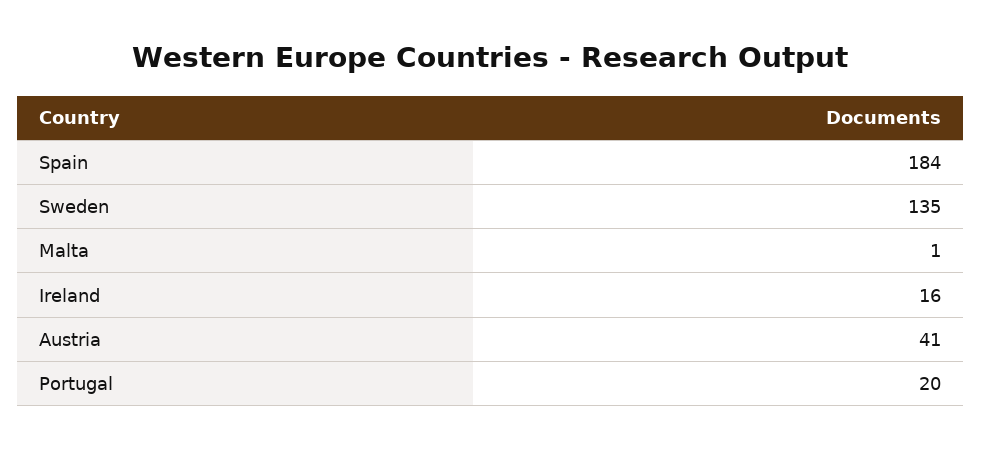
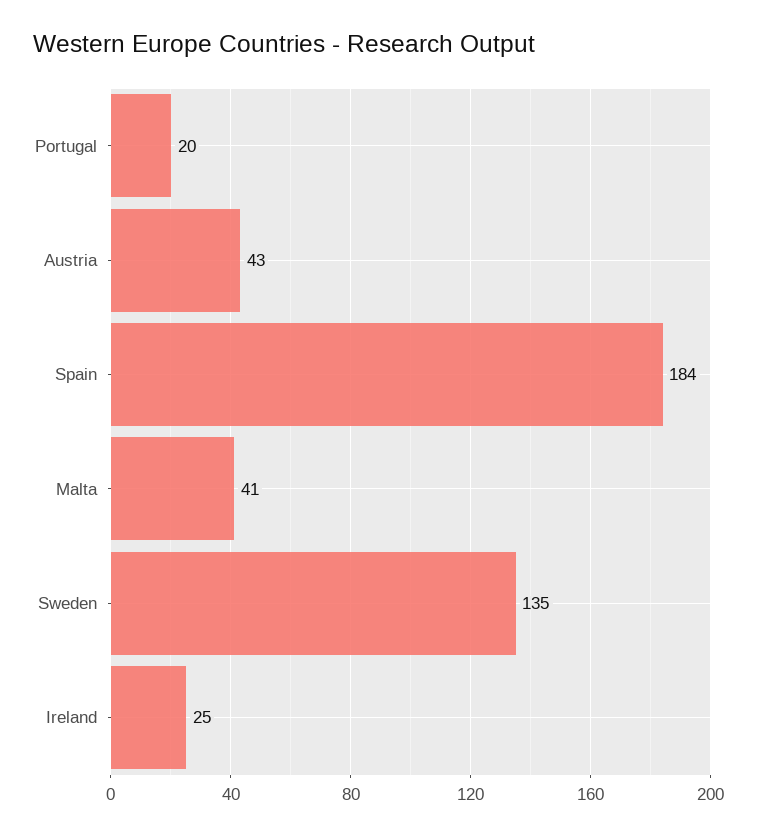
  {
    "Spain": 184,
    "Sweden": 135,
-   "Malta": 1,
+   "Malta": 41,
-   "Ireland": 16,
+   "Ireland": 25,
-   "Austria": 41,
+   "Austria": 43,
    "Portugal": 20
  }

